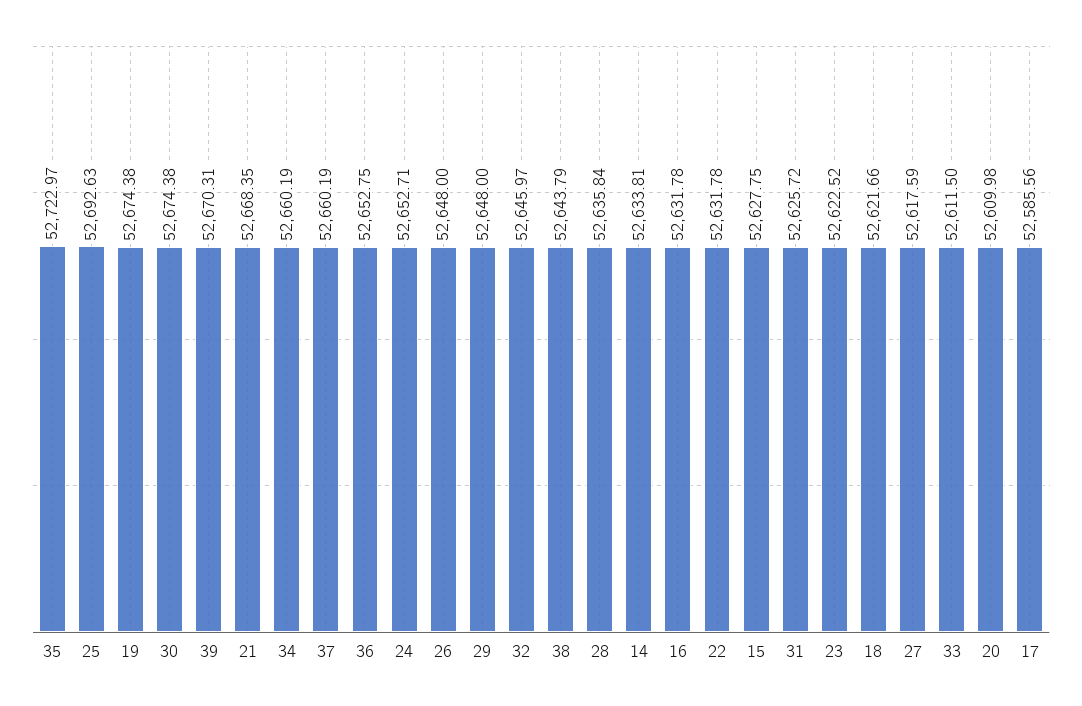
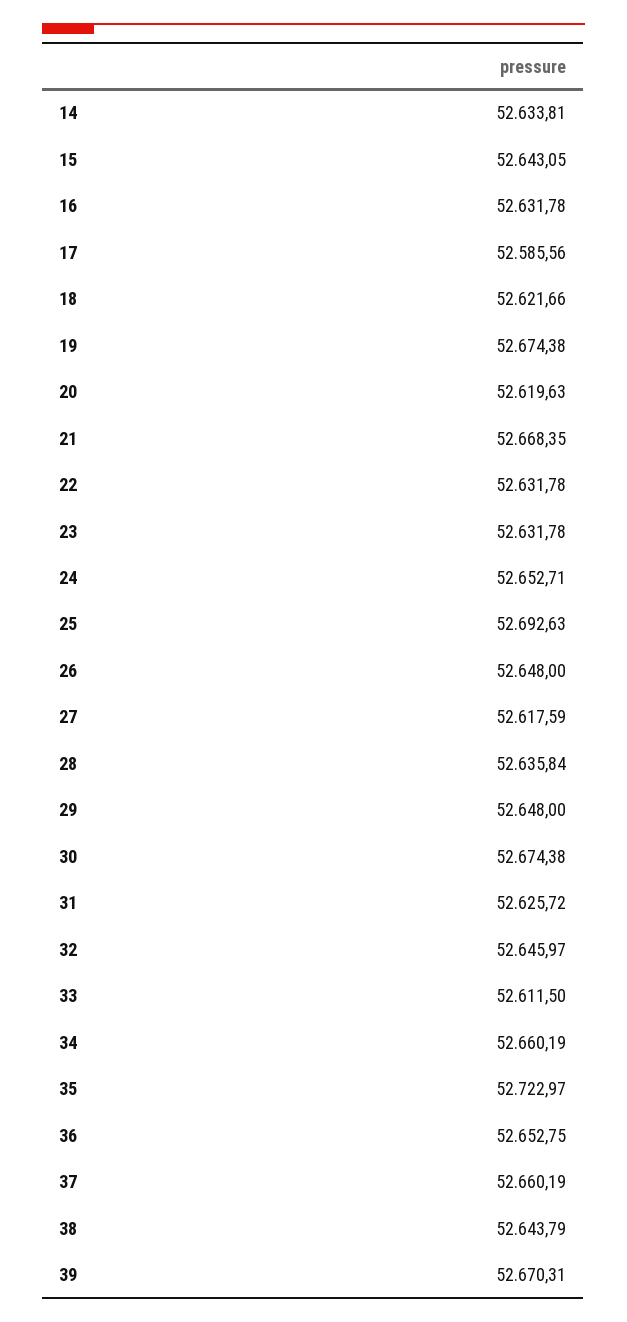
  {
    "35": 52722.97,
    "25": 52692.63,
    "19": 52674.38,
    "30": 52674.38,
    "39": 52670.31,
    "21": 52668.35,
    "34": 52660.19,
    "37": 52660.19,
    "36": 52652.75,
    "24": 52652.71,
    "26": 52648,
    "29": 52648,
    "32": 52645.97,
    "38": 52643.79,
    "28": 52635.84,
    "14": 52633.81,
    "16": 52631.78,
    "22": 52631.78,
-   "15": 52627.75,
+   "15": 52643.05,
    "31": 52625.72,
-   "23": 52622.52,
+   "23": 52631.78,
    "18": 52621.66,
    "27": 52617.59,
    "33": 52611.5,
-   "20": 52609.98,
+   "20": 52619.63,
    "17": 52585.56
  }

